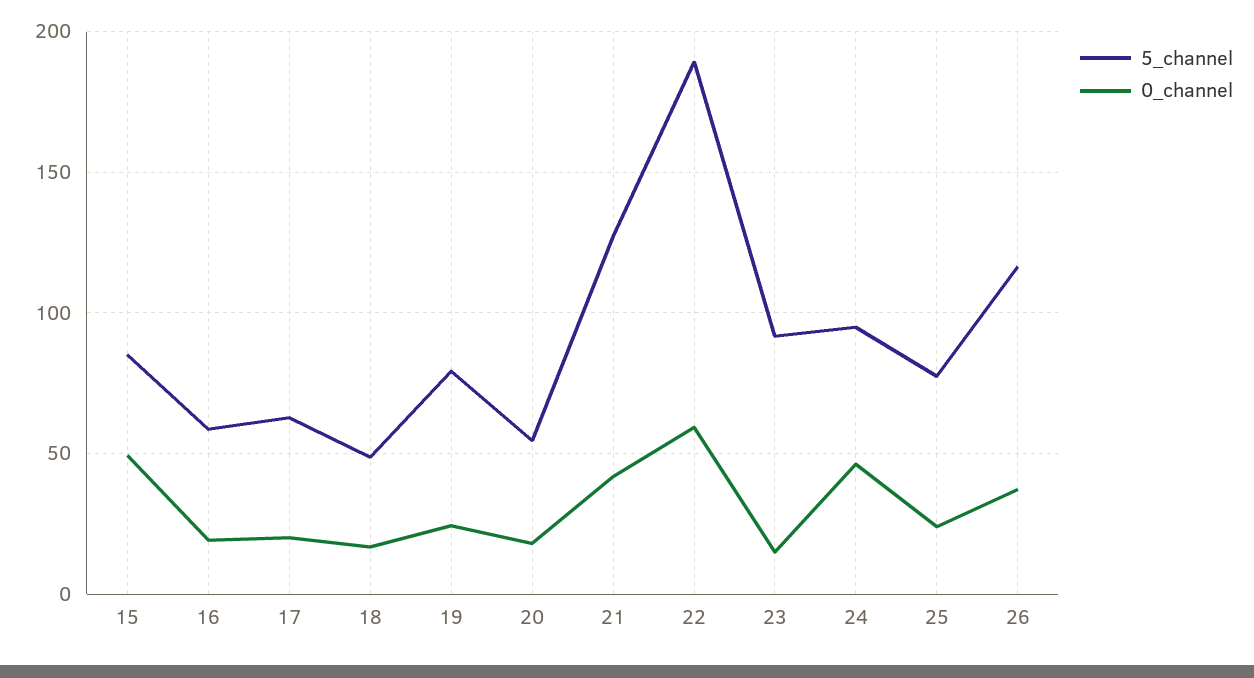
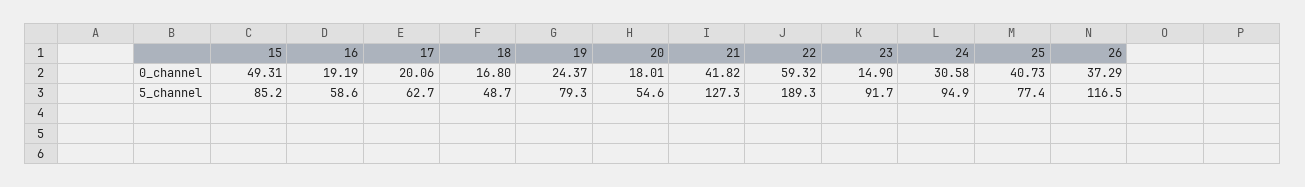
  {
    "5_channel": {
      "15": 85.2,
      "16": 58.6,
      "17": 62.7,
      "18": 48.7,
      "19": 79.3,
      "20": 54.6,
      "21": 127.3,
      "22": 189.3,
      "23": 91.7,
      "24": 94.9,
      "25": 77.4,
      "26": 116.5
    },
    "0_channel": {
      "15": 49.31,
      "16": 19.19,
      "17": 20.06,
      "18": 16.8,
      "19": 24.37,
      "20": 18.01,
      "21": 41.82,
      "22": 59.32,
      "23": 14.9,
-     "24": 45,
+     "24": 30.58,
-     "25": 25,
+     "25": 40.73,
      "26": 37.29
    }
  }

